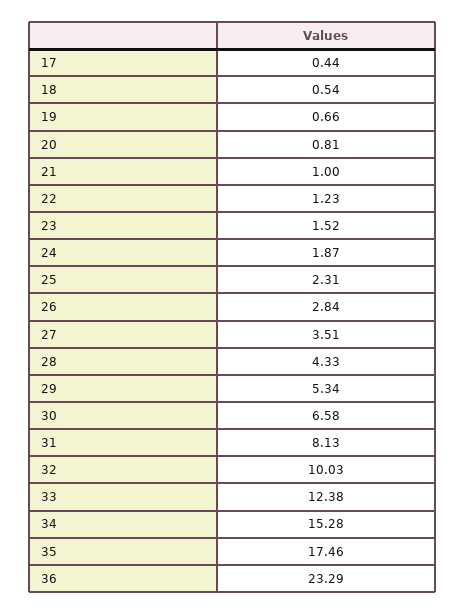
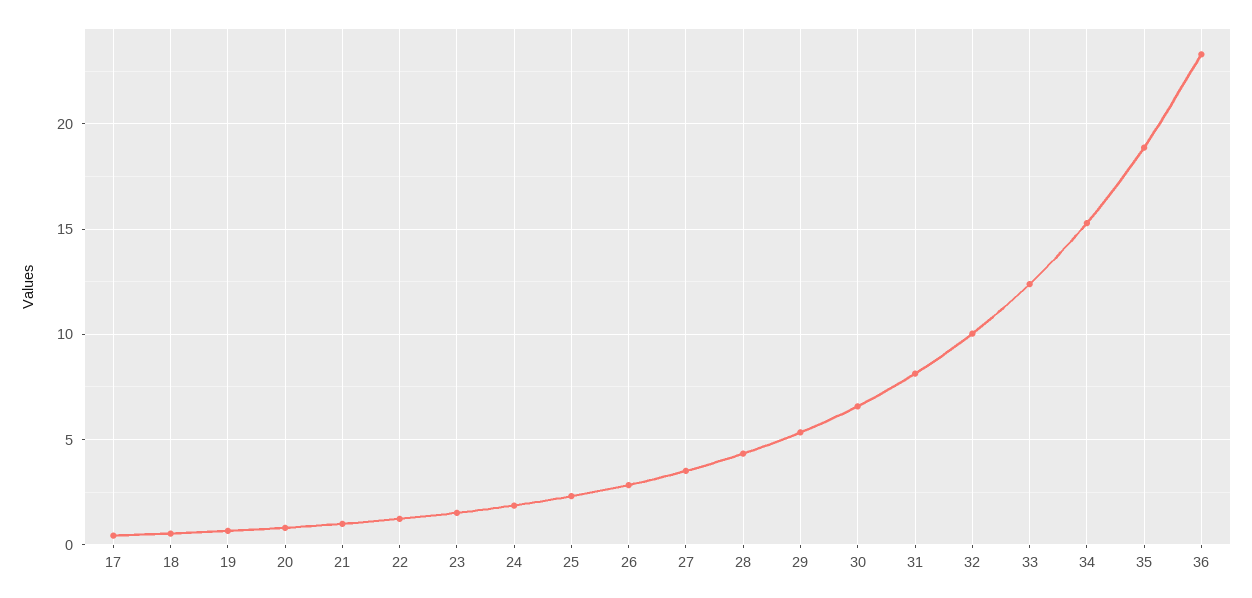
  {
    "17": 0.44,
    "18": 0.54,
    "19": 0.66,
    "20": 0.81,
    "21": 1,
    "22": 1.23,
    "23": 1.52,
    "24": 1.87,
    "25": 2.31,
    "26": 2.84,
    "27": 3.51,
    "28": 4.33,
    "29": 5.34,
    "30": 6.58,
    "31": 8.13,
    "32": 10.03,
    "33": 12.38,
    "34": 15.28,
-   "35": 17.46,
+   "35": 19,
    "36": 23.29
  }

